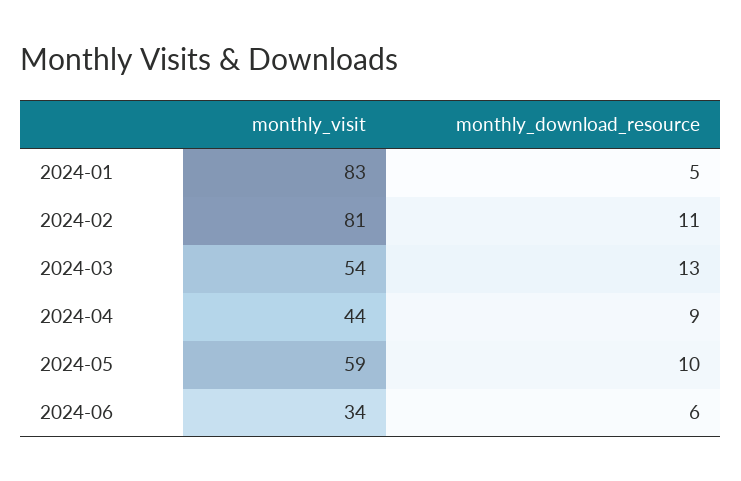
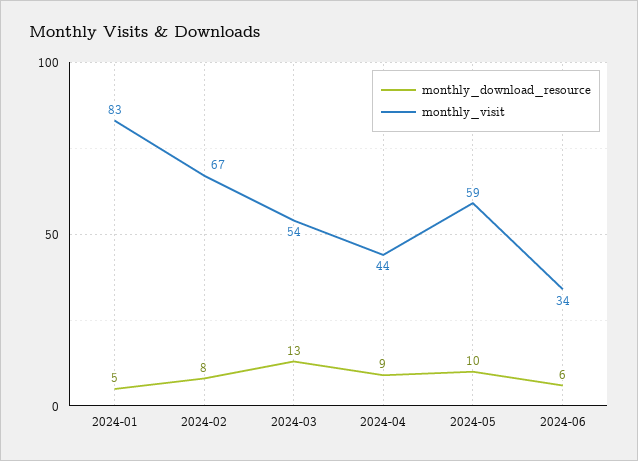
  {
    "monthly_visit": {
      "2024-01": 83,
-     "2024-02": 81,
+     "2024-02": 67,
      "2024-03": 54,
      "2024-04": 44,
      "2024-05": 59,
      "2024-06": 34
    },
    "monthly_download_resource": {
      "2024-01": 5,
-     "2024-02": 11,
+     "2024-02": 8,
      "2024-03": 13,
      "2024-04": 9,
      "2024-05": 10,
      "2024-06": 6
    }
  }

